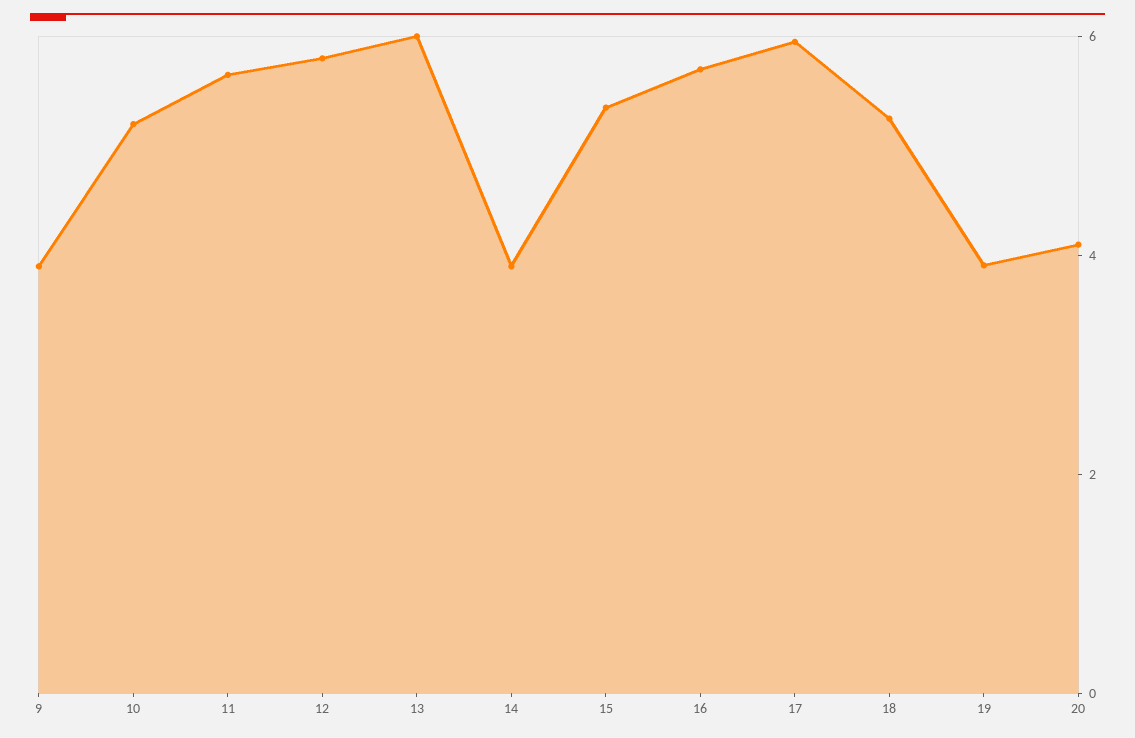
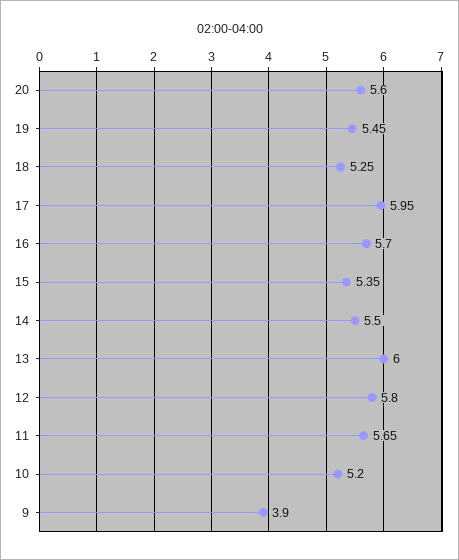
  {
    "9": 3.9,
    "10": 5.2,
    "11": 5.65,
    "12": 5.8,
    "13": 6,
-   "14": 4,
+   "14": 5.5,
    "15": 5.35,
    "16": 5.7,
    "17": 5.95,
    "18": 5.25,
-   "19": 4,
+   "19": 5.45,
-   "20": 4
+   "20": 5.6
  }

